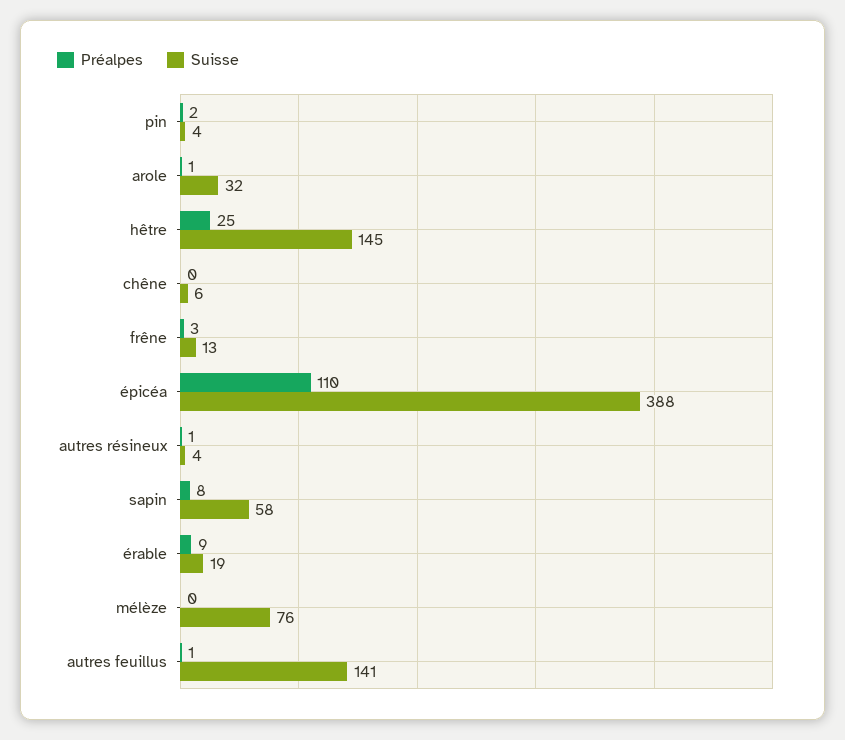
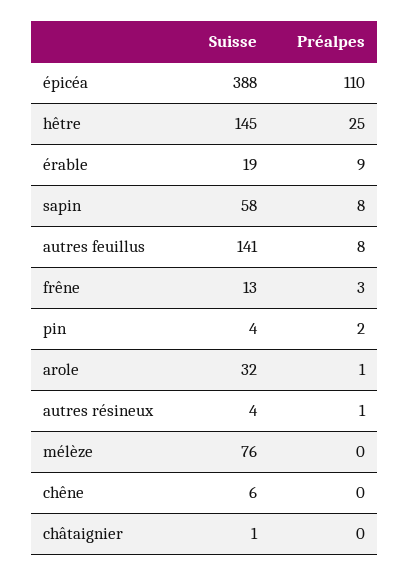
  {
    "Préalpes": {
      "pin": 2,
      "arole": 1,
      "hêtre": 25,
      "chêne": 0,
      "frêne": 3,
      "épicéa": 110,
      "autres résineux": 1,
      "sapin": 8,
      "érable": 9,
      "mélèze": 0,
-     "autres feuillus": 1
+     "autres feuillus": 8,
+     "châtaignier": 0
    },
    "Suisse": {
      "pin": 4,
      "arole": 32,
      "hêtre": 145,
      "chêne": 6,
      "frêne": 13,
      "épicéa": 388,
      "autres résineux": 4,
      "sapin": 58,
      "érable": 19,
      "mélèze": 76,
-     "autres feuillus": 141
+     "autres feuillus": 141,
+     "châtaignier": 1
    }
  }

